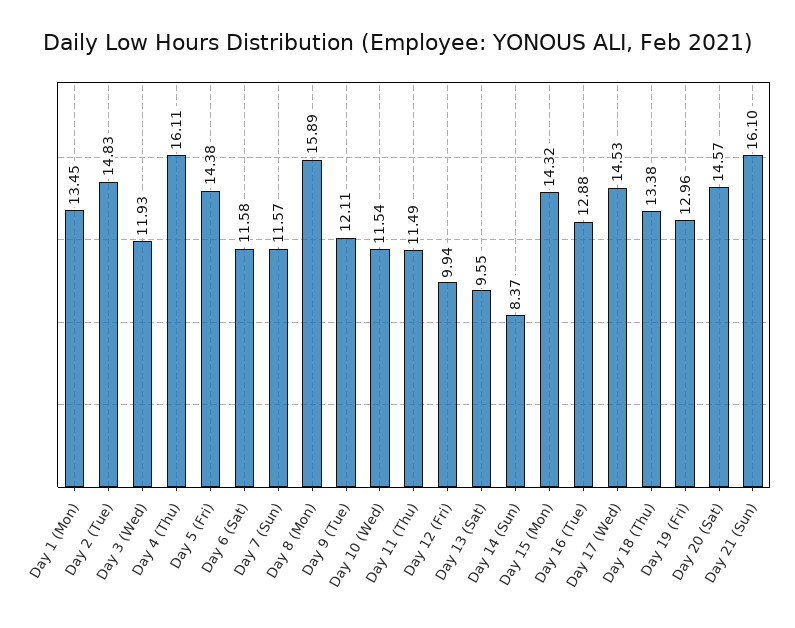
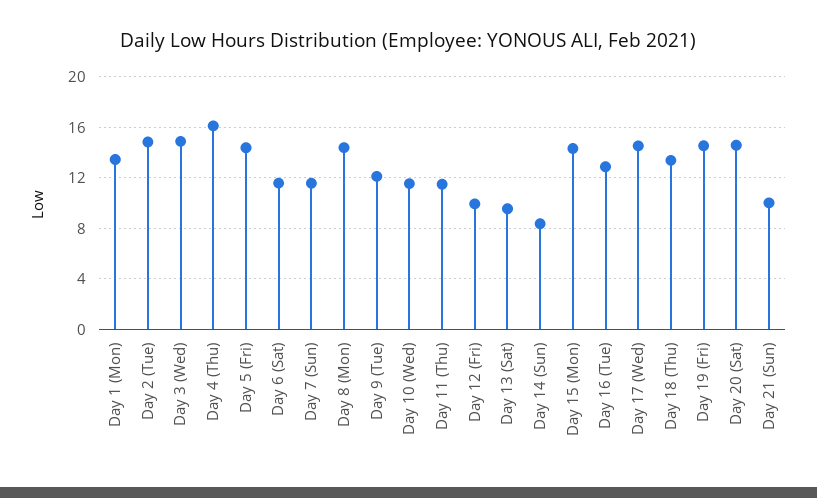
  {
    "Day 1 (Mon)": 13.45,
    "Day 2 (Tue)": 14.83,
-   "Day 3 (Wed)": 11.93,
+   "Day 3 (Wed)": 15,
    "Day 4 (Thu)": 16.11,
    "Day 5 (Fri)": 14.38,
    "Day 6 (Sat)": 11.58,
    "Day 7 (Sun)": 11.57,
-   "Day 8 (Mon)": 15.89,
+   "Day 8 (Mon)": 14.5,
    "Day 9 (Tue)": 12.11,
    "Day 10 (Wed)": 11.54,
    "Day 11 (Thu)": 11.49,
    "Day 12 (Fri)": 9.94,
    "Day 13 (Sat)": 9.55,
    "Day 14 (Sun)": 8.37,
    "Day 15 (Mon)": 14.32,
    "Day 16 (Tue)": 12.88,
    "Day 17 (Wed)": 14.53,
    "Day 18 (Thu)": 13.38,
-   "Day 19 (Fri)": 12.96,
+   "Day 19 (Fri)": 14.5,
    "Day 20 (Sat)": 14.57,
-   "Day 21 (Sun)": 16.1
+   "Day 21 (Sun)": 10
  }

